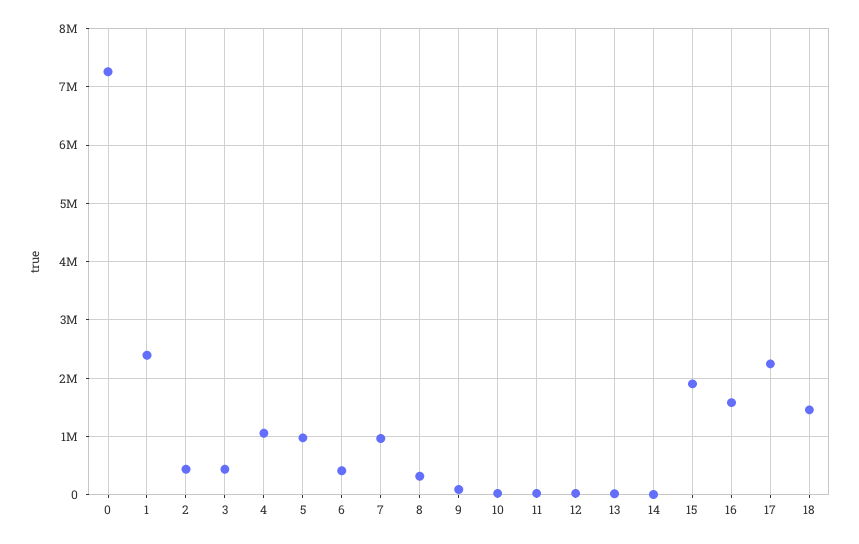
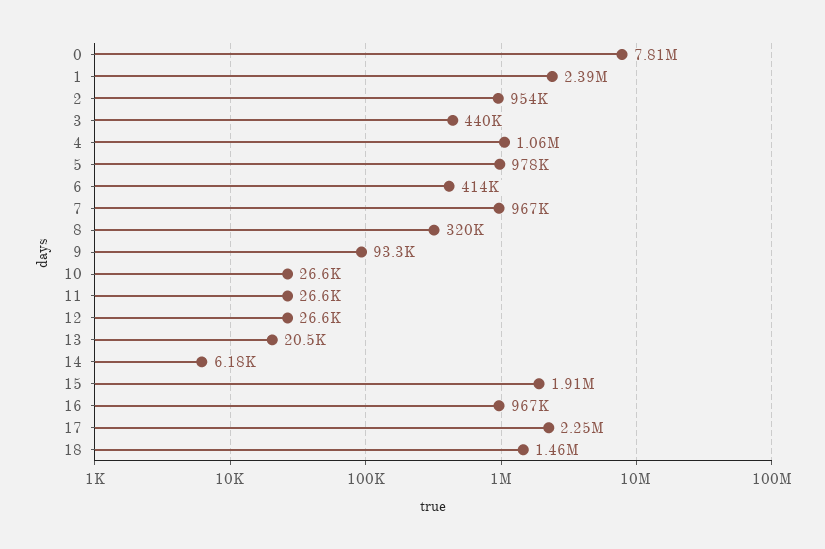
  {
-   "0": 7200000,
+   "0": 7810000,
    "1": 2390000,
-   "2": 400000,
+   "2": 954000,
    "3": 440000,
    "4": 1060000,
    "5": 978000,
    "6": 414000,
    "7": 967000,
    "8": 320000,
    "9": 93300,
    "10": 26600,
    "11": 26600,
    "12": 26600,
    "13": 20500,
    "14": 6180,
    "15": 1910000,
-   "16": 1600000,
+   "16": 967000,
    "17": 2250000,
    "18": 1460000
  }

